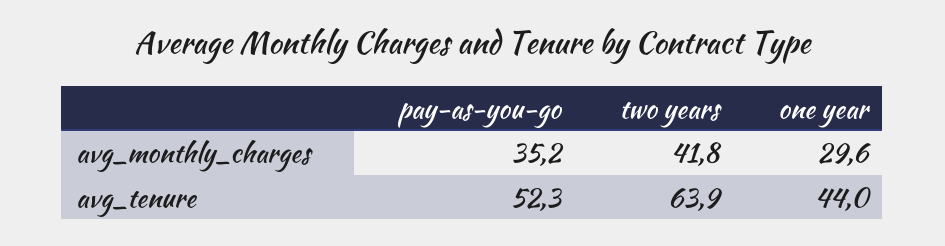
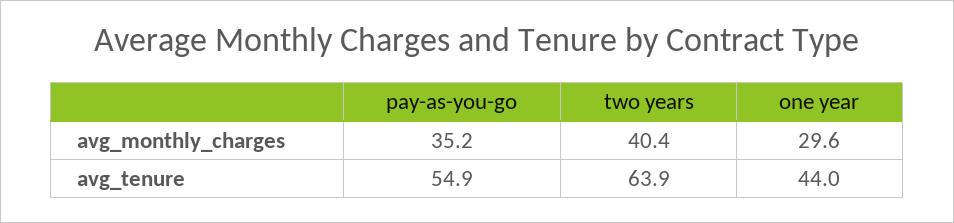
  {
    "pay-as-you-go": {
      "avg_monthly_charges": 35.2,
-     "avg_tenure": 52.3
+     "avg_tenure": 54.9
    },
    "two years": {
-     "avg_monthly_charges": 41.8,
+     "avg_monthly_charges": 40.4,
      "avg_tenure": 63.9
    },
    "one year": {
      "avg_monthly_charges": 29.6,
      "avg_tenure": 44
    }
  }

